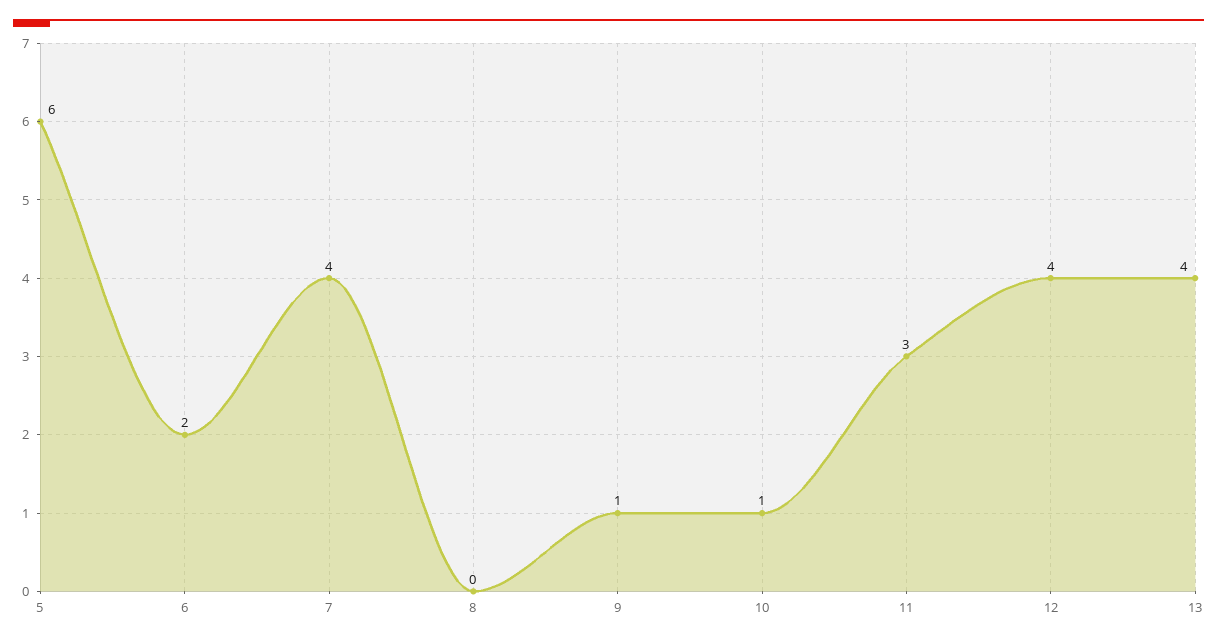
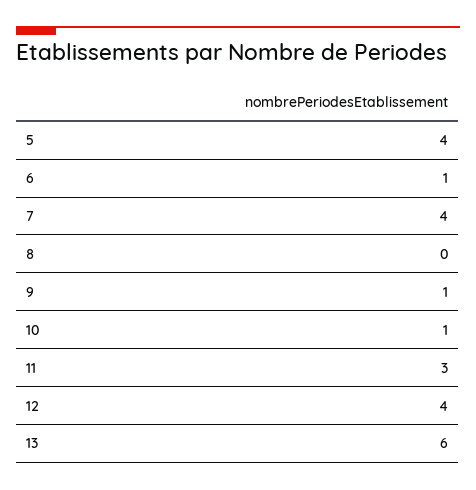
  {
-   "5": 6,
+   "5": 4,
-   "6": 2,
+   "6": 1,
    "7": 4,
    "8": 0,
    "9": 1,
    "10": 1,
    "11": 3,
    "12": 4,
-   "13": 4
+   "13": 6
  }

